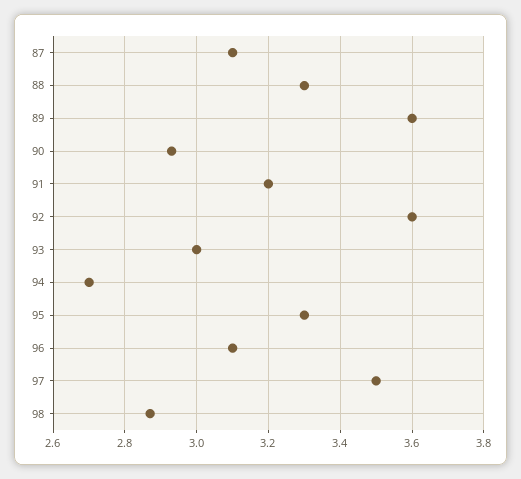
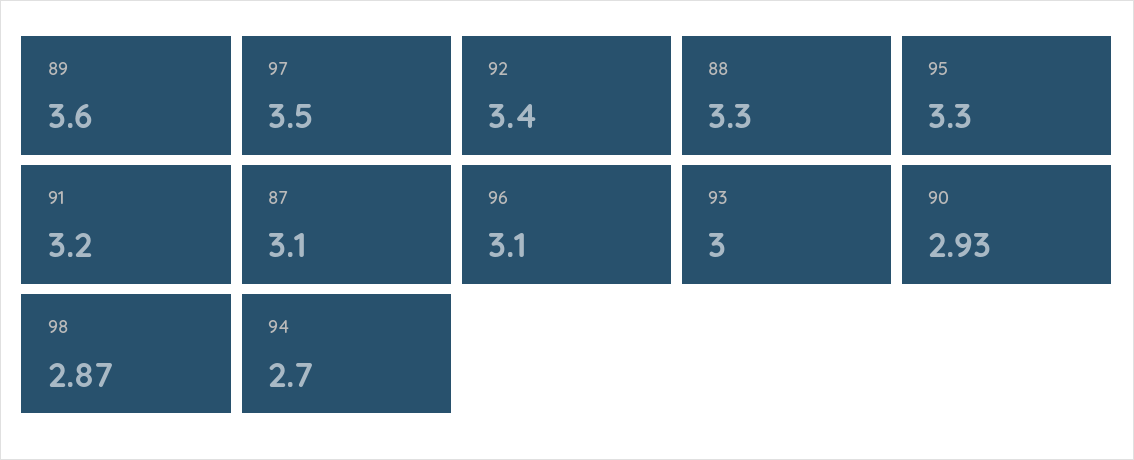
  {
    "87": 3.1,
    "88": 3.3,
    "89": 3.6,
    "90": 2.93,
    "91": 3.2,
-   "92": 3.6,
+   "92": 3.4,
    "93": 3,
    "94": 2.7,
    "95": 3.3,
    "96": 3.1,
    "97": 3.5,
    "98": 2.87
  }

